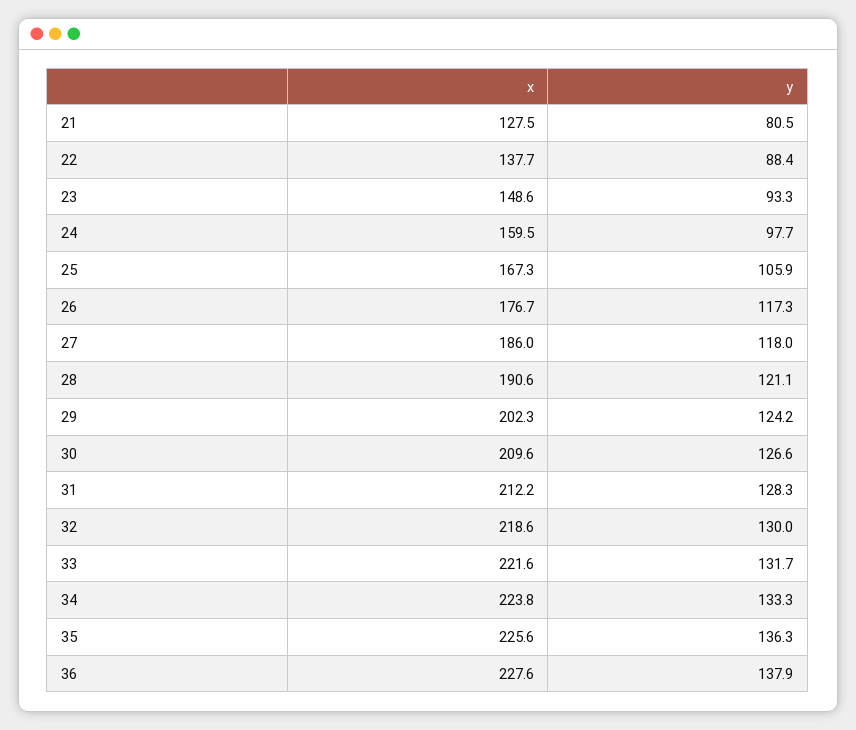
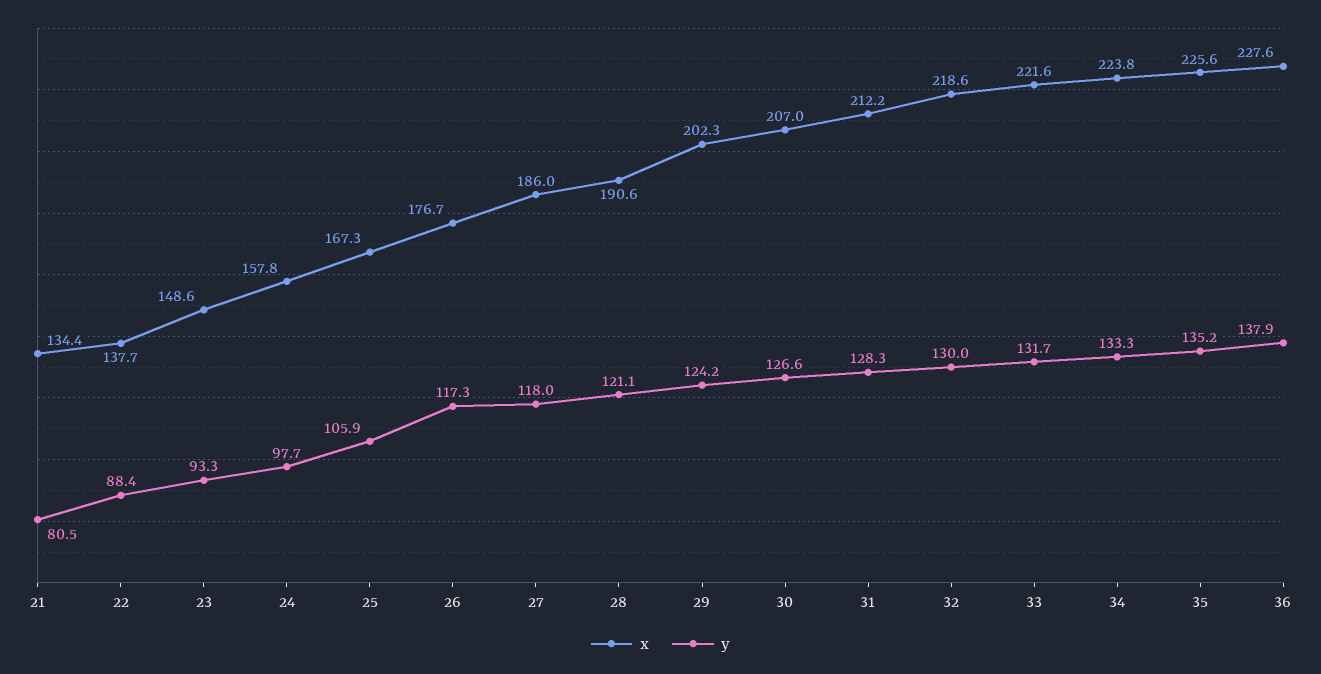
  {
    "x": {
-     "21": 127.5,
+     "21": 134.4,
      "22": 137.7,
      "23": 148.6,
-     "24": 159.5,
+     "24": 157.8,
      "25": 167.3,
      "26": 176.7,
      "27": 186,
      "28": 190.6,
      "29": 202.3,
-     "30": 209.6,
+     "30": 207,
      "31": 212.2,
      "32": 218.6,
      "33": 221.6,
      "34": 223.8,
      "35": 225.6,
      "36": 227.6
    },
    "y": {
      "21": 80.5,
      "22": 88.4,
      "23": 93.3,
      "24": 97.7,
      "25": 105.9,
      "26": 117.3,
      "27": 118,
      "28": 121.1,
      "29": 124.2,
      "30": 126.6,
      "31": 128.3,
      "32": 130,
      "33": 131.7,
      "34": 133.3,
-     "35": 136.3,
+     "35": 135.2,
      "36": 137.9
    }
  }

